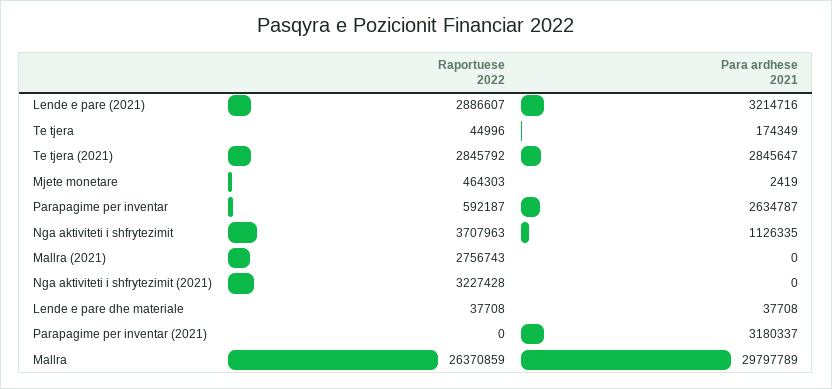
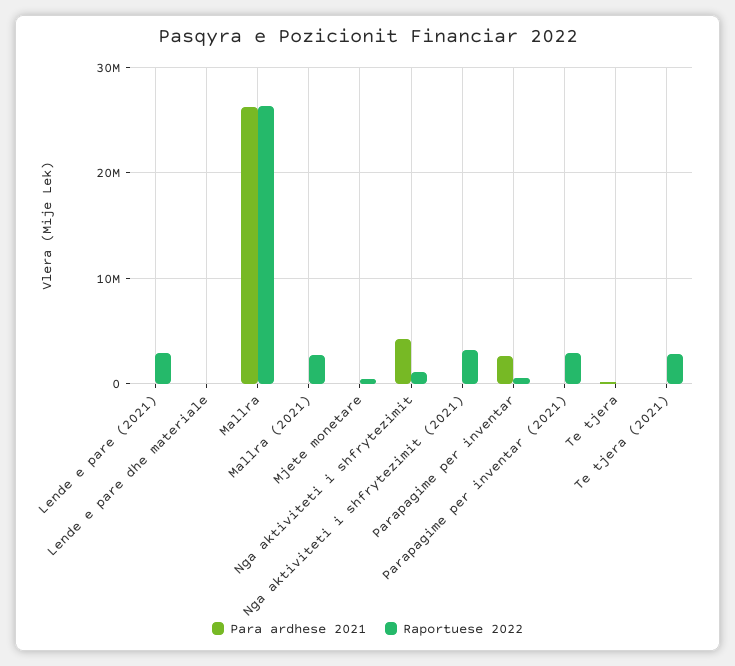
  {
    "Raportuese 2022": {
      "Lende e pare (2021)": 2886607,
      "Te tjera": 44996,
      "Te tjera (2021)": 2845792,
      "Mjete monetare": 464303,
      "Parapagime per inventar": 592187,
-     "Nga aktiviteti i shfrytezimit": 3707963,
+     "Nga aktiviteti i shfrytezimit": 1000000,
      "Mallra (2021)": 2756743,
      "Nga aktiviteti i shfrytezimit (2021)": 3227428,
      "Lende e pare dhe materiale": 37708,
-     "Parapagime per inventar (2021)": 0,
+     "Parapagime per inventar (2021)": 3000000,
      "Mallra": 26370859
    },
    "Para ardhese 2021": {
-     "Lende e pare (2021)": 3214716,
+     "Lende e pare (2021)": 0,
      "Te tjera": 174349,
-     "Te tjera (2021)": 2845647,
+     "Te tjera (2021)": 0,
      "Mjete monetare": 2419,
      "Parapagime per inventar": 2634787,
-     "Nga aktiviteti i shfrytezimit": 1126335,
+     "Nga aktiviteti i shfrytezimit": 4000000,
      "Mallra (2021)": 0,
      "Nga aktiviteti i shfrytezimit (2021)": 0,
      "Lende e pare dhe materiale": 37708,
-     "Parapagime per inventar (2021)": 3180337,
+     "Parapagime per inventar (2021)": 0,
-     "Mallra": 29797789
+     "Mallra": 26000000
    }
  }

